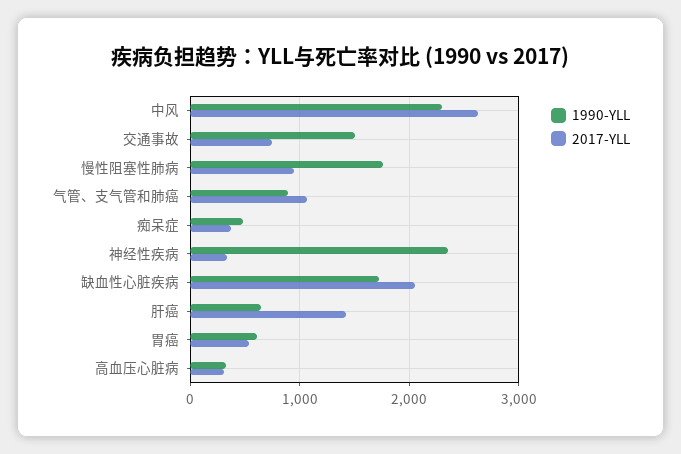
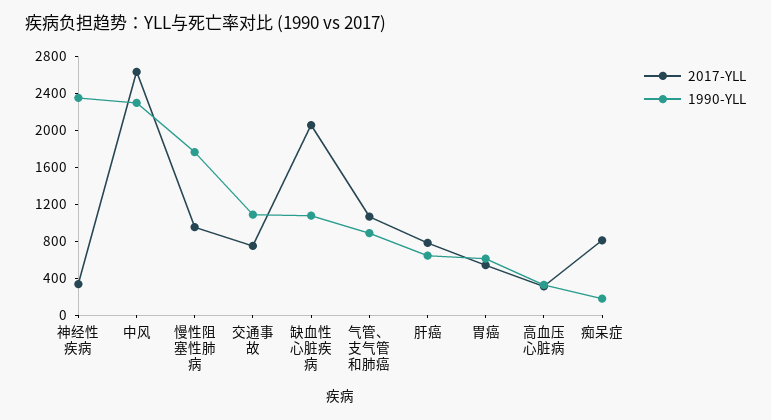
  {
    "1990-YLL": {
      "中风": 2300,
-     "交通事故": 1500,
+     "交通事故": 1100,
      "慢性阻塞性肺病": 1800,
      "气管、支气管和肺癌": 900,
-     "痴呆症": 500,
+     "痴呆症": 200,
      "神经性疾病": 2400,
-     "缺血性心脏疾病": 1700,
+     "缺血性心脏疾病": 1100,
      "肝癌": 600,
      "胃癌": 600,
      "高血压心脏病": 300
    },
    "2017-YLL": {
      "中风": 2600,
      "交通事故": 800,
      "慢性阻塞性肺病": 1000,
      "气管、支气管和肺癌": 1100,
-     "痴呆症": 400,
+     "痴呆症": 800,
      "神经性疾病": 300,
      "缺血性心脏疾病": 2100,
-     "肝癌": 1400,
+     "肝癌": 800,
      "胃癌": 500,
      "高血压心脏病": 300
    }
  }

